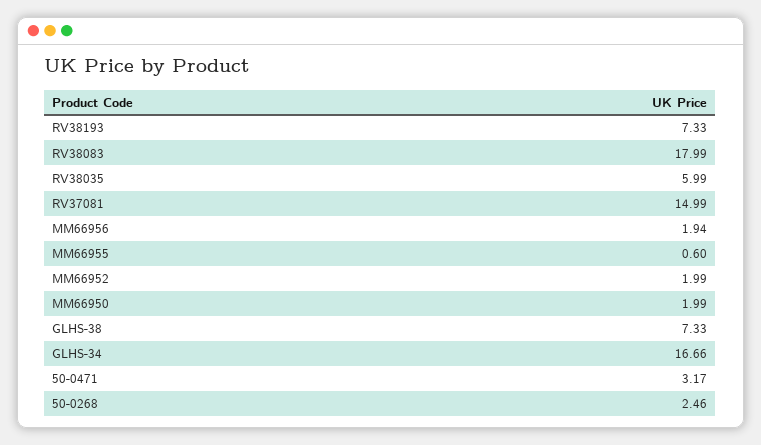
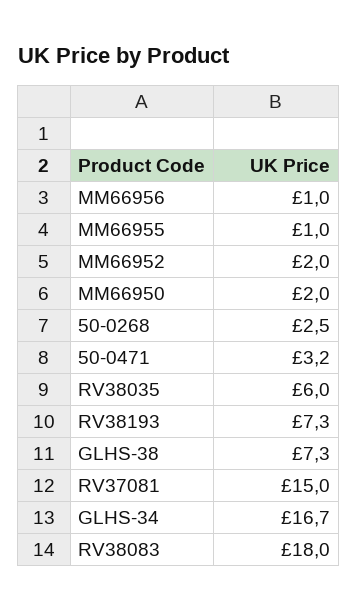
  {
    "RV38193": 7.33,
    "RV38083": 17.99,
    "RV38035": 5.99,
    "RV37081": 14.99,
-   "MM66956": 1.94,
+   "MM66956": 1,
-   "MM66955": 0.6,
+   "MM66955": 1,
    "MM66952": 1.99,
    "MM66950": 1.99,
    "GLHS-38": 7.33,
    "GLHS-34": 16.66,
    "50-0471": 3.17,
    "50-0268": 2.46
  }

